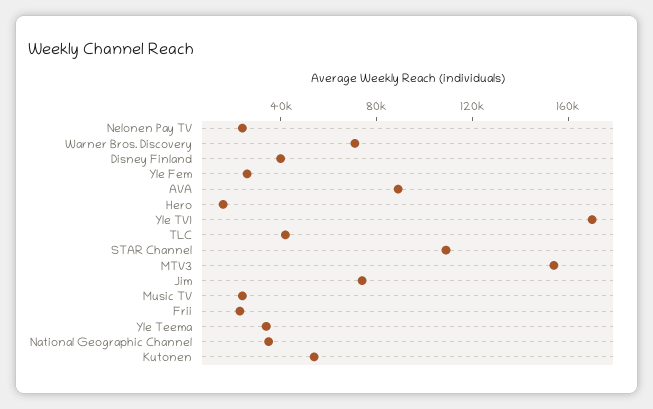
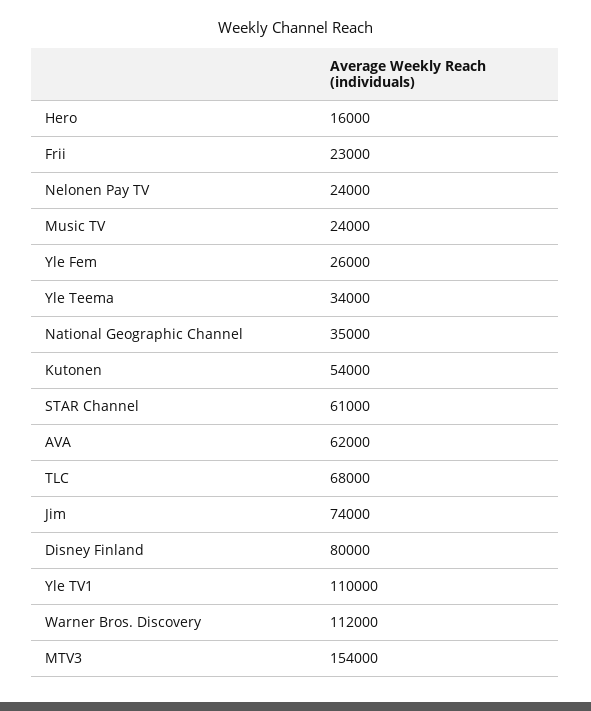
  {
    "Nelonen Pay TV": 24000,
-   "Warner Bros. Discovery": 70000,
+   "Warner Bros. Discovery": 112000,
-   "Disney Finland": 40000,
+   "Disney Finland": 80000,
    "Yle Fem": 26000,
-   "AVA": 90000,
+   "AVA": 62000,
    "Hero": 16000,
-   "Yle TV1": 170000,
+   "Yle TV1": 110000,
-   "TLC": 40000,
+   "TLC": 68000,
-   "STAR Channel": 110000,
+   "STAR Channel": 61000,
    "MTV3": 154000,
    "Jim": 74000,
    "Music TV": 24000,
    "Frii": 23000,
    "Yle Teema": 34000,
    "National Geographic Channel": 35000,
    "Kutonen": 54000
  }

